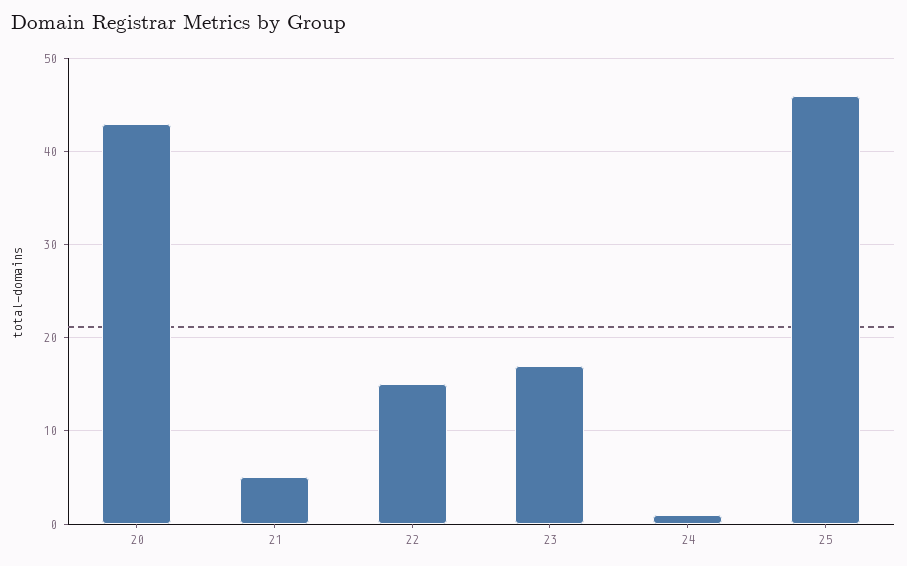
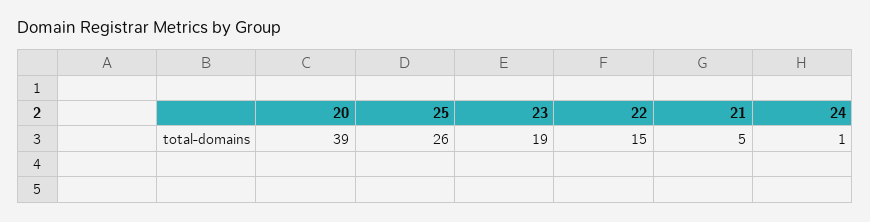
  {
-   "20": 43,
+   "20": 39,
    "21": 5,
    "22": 15,
-   "23": 17,
+   "23": 19,
    "24": 1,
-   "25": 46
+   "25": 26
  }

